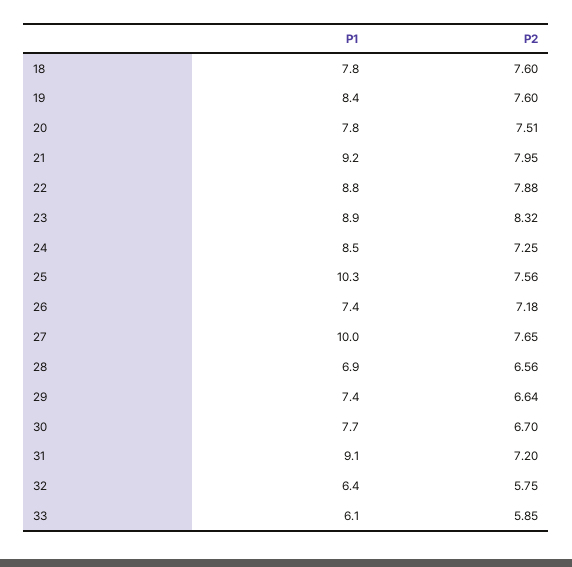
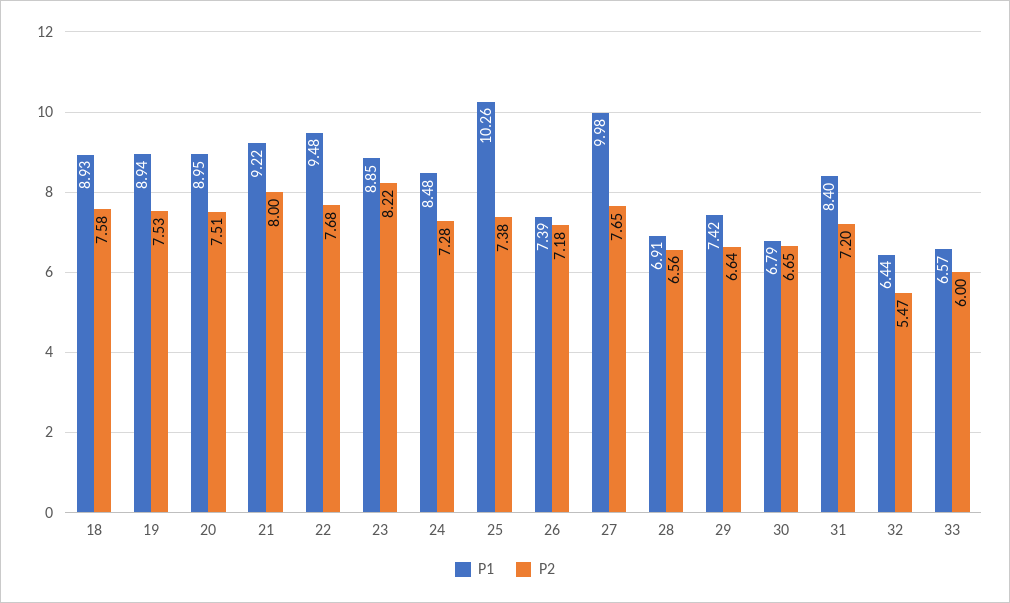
  {
    "P1": {
-     "18": 7.8,
+     "18": 8.93,
-     "19": 8.4,
+     "19": 8.94,
-     "20": 7.8,
+     "20": 8.95,
      "21": 9.22,
-     "22": 8.8,
+     "22": 9.48,
      "23": 8.85,
      "24": 8.48,
      "25": 10.26,
      "26": 7.39,
      "27": 9.98,
      "28": 6.91,
      "29": 7.42,
-     "30": 7.7,
+     "30": 6.79,
-     "31": 9.1,
+     "31": 8.4,
      "32": 6.44,
-     "33": 6.1
+     "33": 6.57
    },
    "P2": {
-     "18": 7.6,
+     "18": 7.58,
-     "19": 7.6,
+     "19": 7.53,
      "20": 7.51,
-     "21": 7.95,
+     "21": 8,
-     "22": 7.88,
+     "22": 7.68,
-     "23": 8.32,
+     "23": 8.22,
-     "24": 7.25,
+     "24": 7.28,
-     "25": 7.56,
+     "25": 7.38,
      "26": 7.18,
      "27": 7.65,
      "28": 6.56,
      "29": 6.64,
-     "30": 6.7,
+     "30": 6.65,
      "31": 7.2,
-     "32": 5.75,
+     "32": 5.47,
-     "33": 5.85
+     "33": 6
    }
  }

